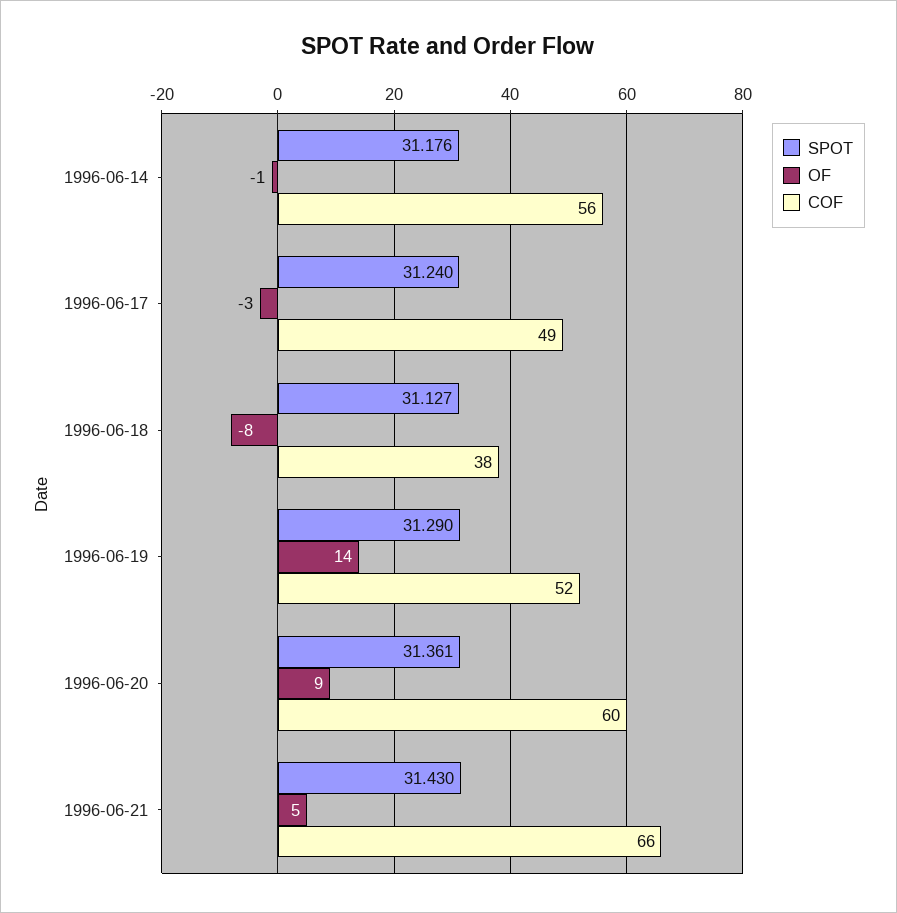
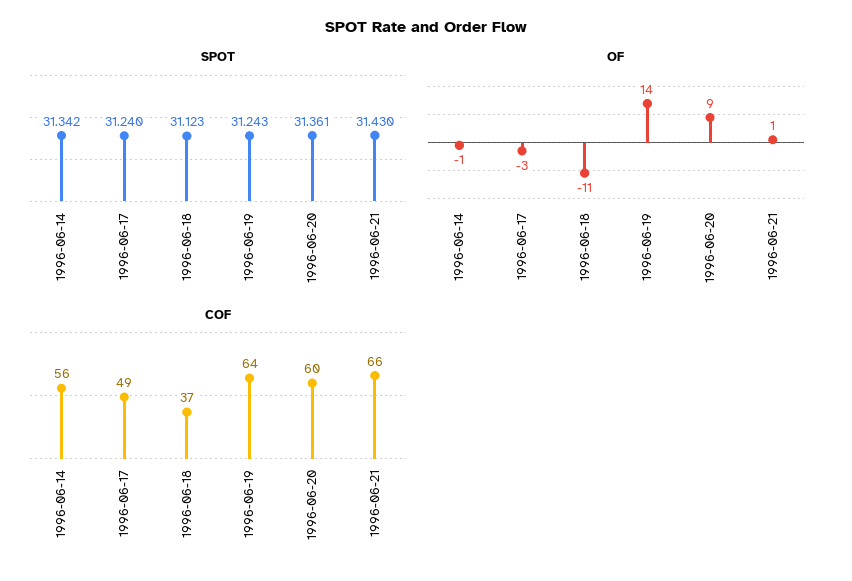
  {
    "SPOT": {
-     "1996-06-14": 31.176,
+     "1996-06-14": 31.342,
      "1996-06-17": 31.24,
-     "1996-06-18": 31.127,
+     "1996-06-18": 31.123,
-     "1996-06-19": 31.29,
+     "1996-06-19": 31.243,
      "1996-06-20": 31.361,
      "1996-06-21": 31.43
    },
    "OF": {
      "1996-06-14": -1,
      "1996-06-17": -3,
-     "1996-06-18": -8,
+     "1996-06-18": -11,
      "1996-06-19": 14,
      "1996-06-20": 9,
-     "1996-06-21": 5
+     "1996-06-21": 1
    },
    "COF": {
      "1996-06-14": 56,
      "1996-06-17": 49,
-     "1996-06-18": 38,
+     "1996-06-18": 37,
-     "1996-06-19": 52,
+     "1996-06-19": 64,
      "1996-06-20": 60,
      "1996-06-21": 66
    }
  }

